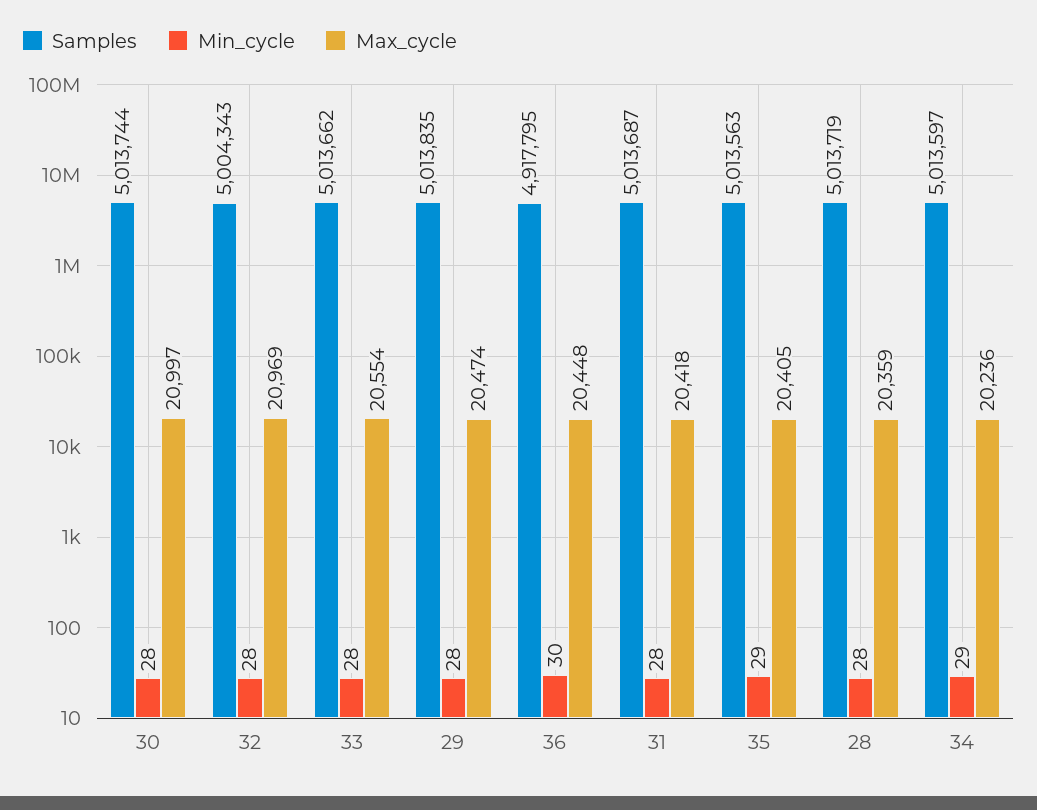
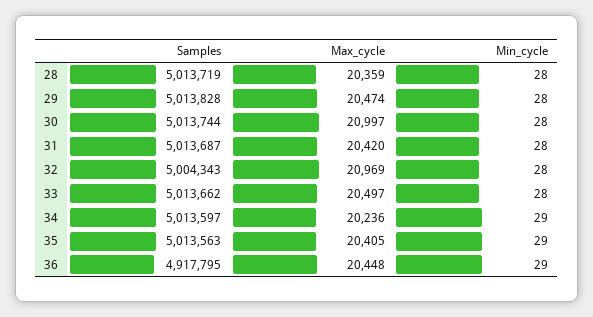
  {
    "Samples": {
      "30": 5013744,
      "32": 5004343,
      "33": 5013662,
-     "29": 5013835,
+     "29": 5013828,
      "36": 4917795,
      "31": 5013687,
      "35": 5013563,
      "28": 5013719,
      "34": 5013597
    },
    "Min_cycle": {
      "30": 28,
      "32": 28,
      "33": 28,
      "29": 28,
-     "36": 30,
+     "36": 29,
      "31": 28,
      "35": 29,
      "28": 28,
      "34": 29
    },
    "Max_cycle": {
      "30": 20997,
      "32": 20969,
-     "33": 20554,
+     "33": 20497,
      "29": 20474,
      "36": 20448,
-     "31": 20418,
+     "31": 20420,
      "35": 20405,
      "28": 20359,
      "34": 20236
    }
  }

